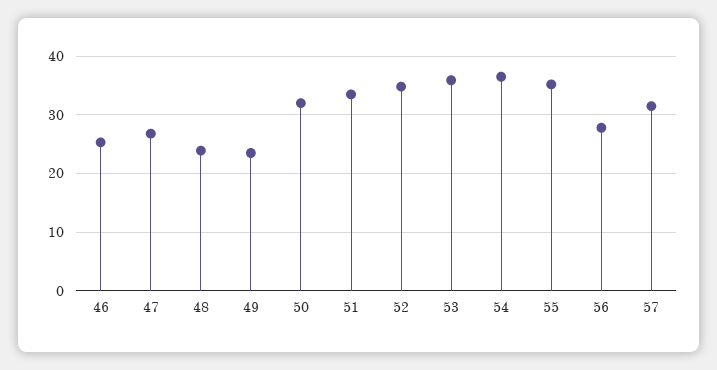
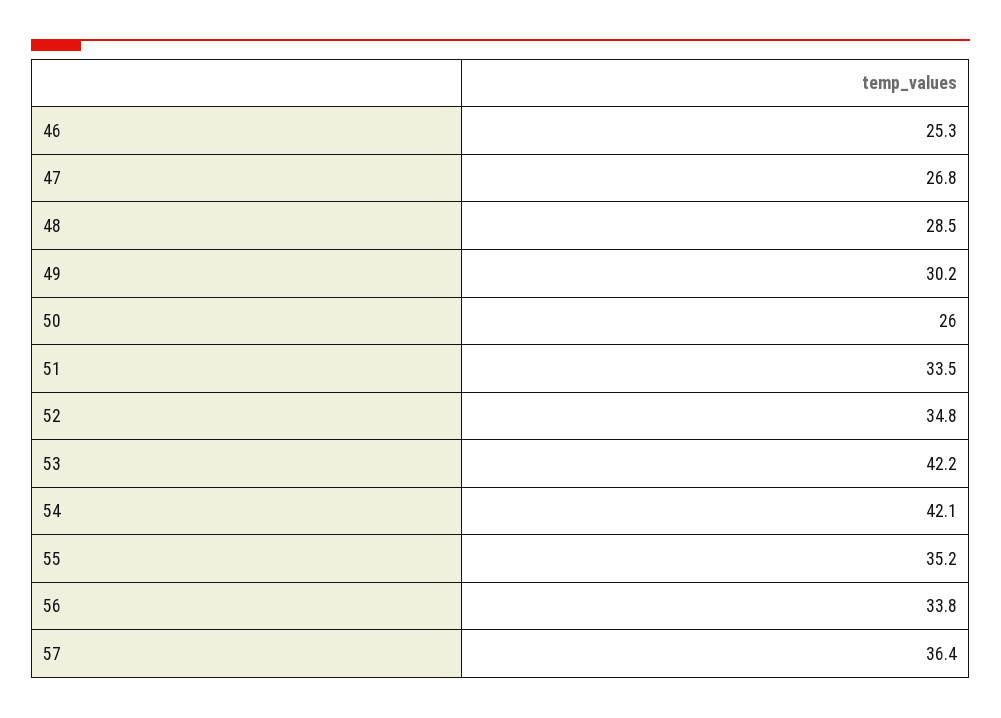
  {
    "46": 25.3,
    "47": 26.8,
-   "48": 24,
+   "48": 28.5,
-   "49": 24,
+   "49": 30.2,
-   "50": 32,
+   "50": 26,
    "51": 33.5,
    "52": 34.8,
-   "53": 36,
+   "53": 42.2,
-   "54": 36,
+   "54": 42.1,
    "55": 35.2,
-   "56": 28,
+   "56": 33.8,
-   "57": 32
+   "57": 36.4
  }

